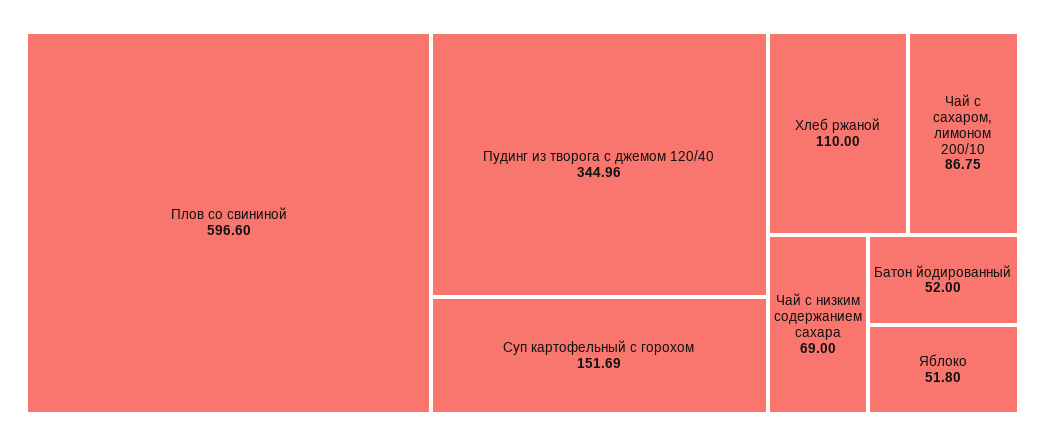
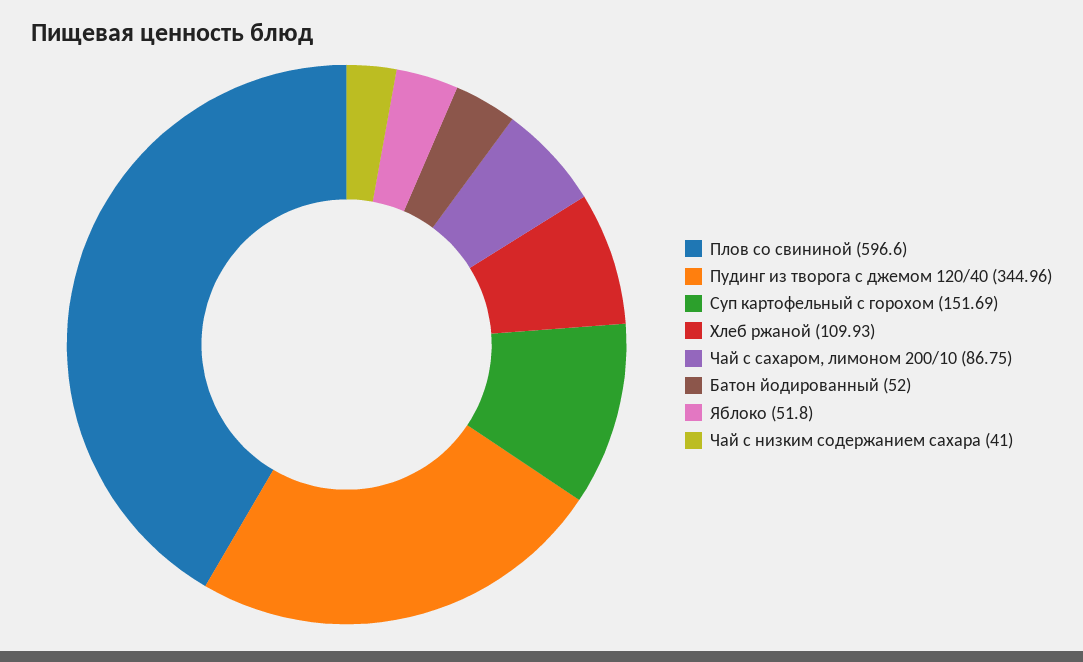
  {
    "Плов со свининой": 596.6,
    "Пудинг из творога с джемом 120/40": 344.96,
    "Суп картофельный с горохом": 151.69,
-   "Хлеб ржаной": 110,
+   "Хлеб ржаной": 109.93,
    "Чай с сахаром, лимоном 200/10": 86.75,
-   "Чай с низким содержанием сахара": 69,
+   "Чай с низким содержанием сахара": 41,
    "Батон йодированный": 52,
    "Яблоко": 51.8
  }

